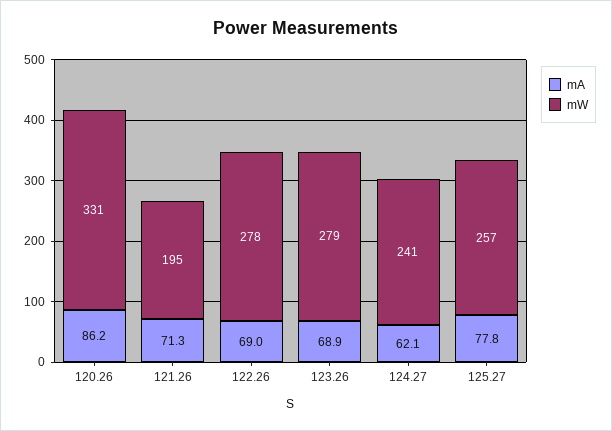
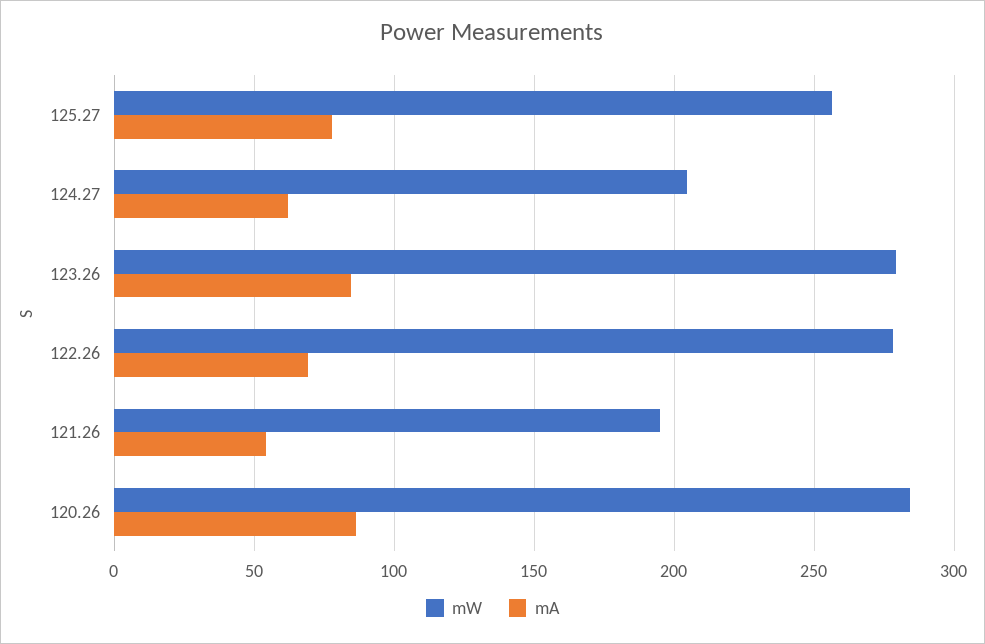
  {
    "mA": {
      "120.26": 86.2,
-     "121.26": 71.3,
+     "121.26": 55,
      "122.26": 69,
-     "123.26": 68.9,
+     "123.26": 85,
      "124.27": 62.1,
      "125.27": 77.8
    },
    "mW": {
-     "120.26": 331,
+     "120.26": 285,
      "121.26": 195,
      "122.26": 278,
      "123.26": 279,
-     "124.27": 241,
+     "124.27": 205,
      "125.27": 257
    }
  }

